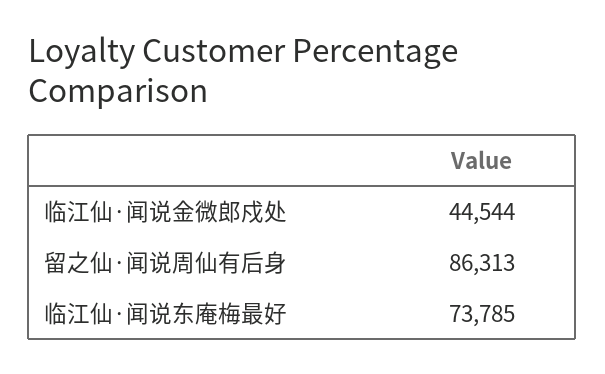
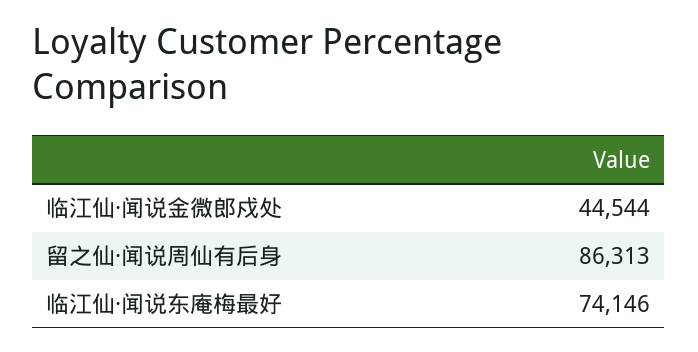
  {
    "临江仙·闻说金微郎戍处": 44544,
    "留之仙·闻说周仙有后身": 86313,
-   "临江仙·闻说东庵梅最好": 73785
+   "临江仙·闻说东庵梅最好": 74146
  }

